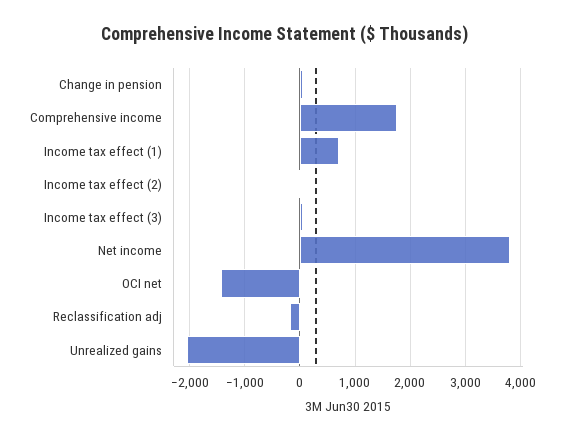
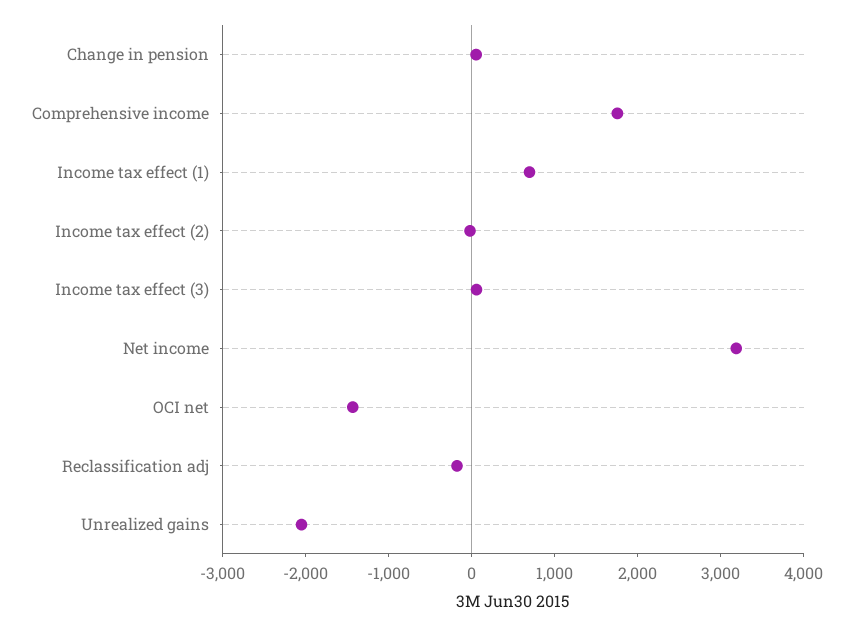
  {
    "Change in pension": 0,
    "Comprehensive income": 1800,
    "Income tax effect (1)": 600,
    "Income tax effect (2)": 0,
    "Income tax effect (3)": 0,
-   "Net income": 3800,
+   "Net income": 3200,
    "OCI net": -1400,
    "Reclassification adj": -200,
    "Unrealized gains": -2000
  }

